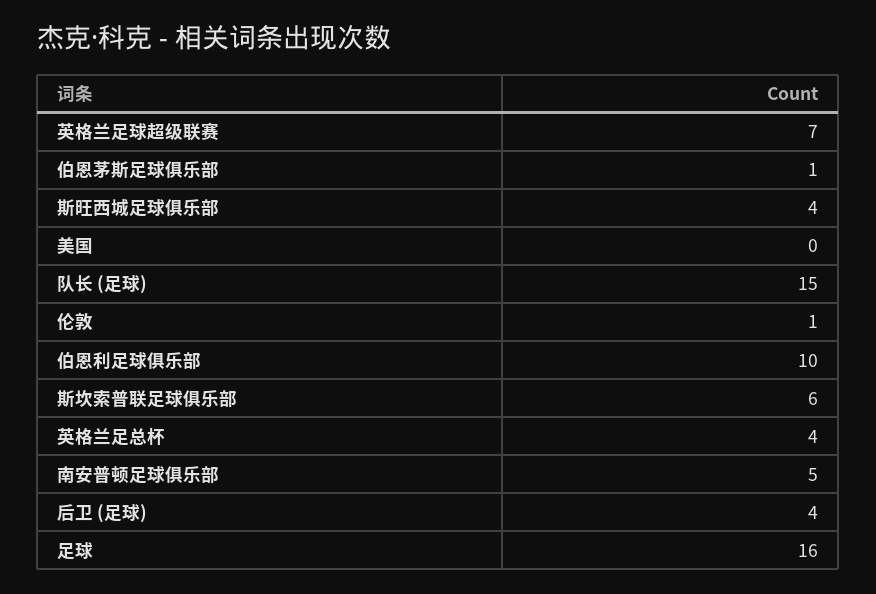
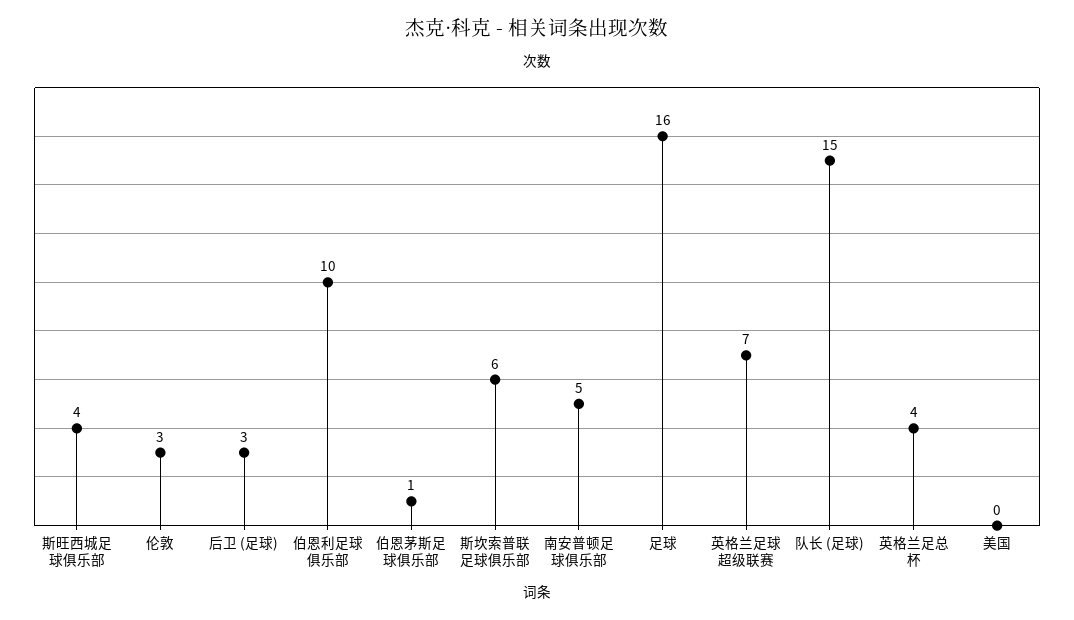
  {
    "英格兰足球超级联赛": 7,
    "伯恩茅斯足球俱乐部": 1,
    "斯旺西城足球俱乐部": 4,
    "美国": 0,
    "队长 (足球)": 15,
-   "伦敦": 1,
+   "伦敦": 3,
    "伯恩利足球俱乐部": 10,
    "斯坎索普联足球俱乐部": 6,
    "英格兰足总杯": 4,
    "南安普顿足球俱乐部": 5,
-   "后卫 (足球)": 4,
+   "后卫 (足球)": 3,
    "足球": 16
  }

